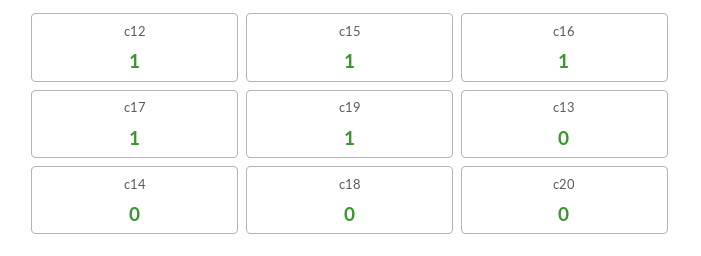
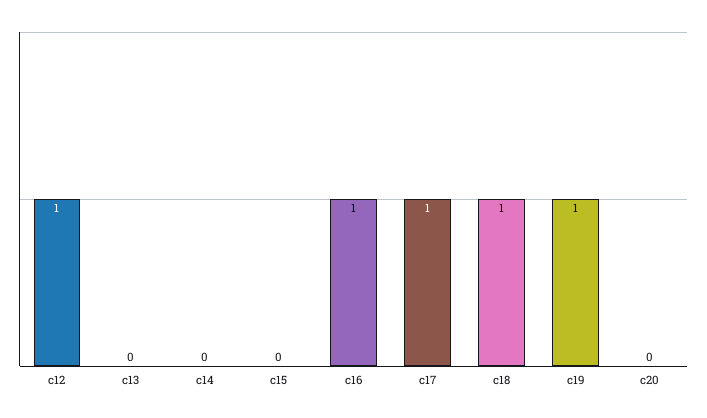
  {
    "c12": 1,
-   "c15": 1,
+   "c15": 0,
    "c16": 1,
    "c17": 1,
    "c19": 1,
    "c13": 0,
    "c14": 0,
-   "c18": 0,
+   "c18": 1,
    "c20": 0
  }

